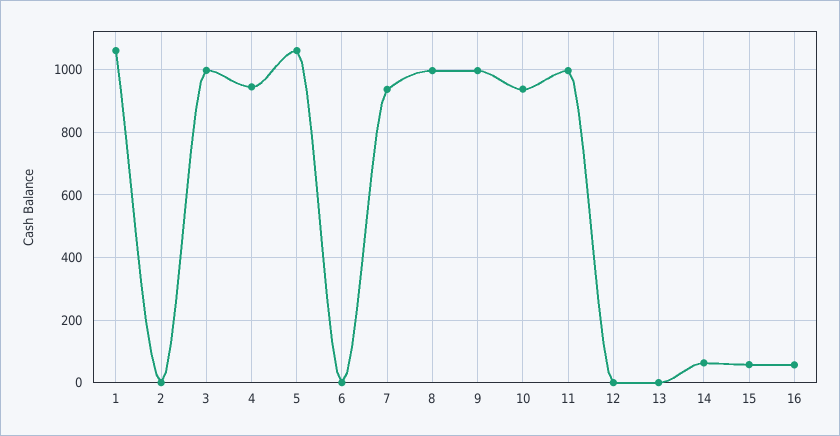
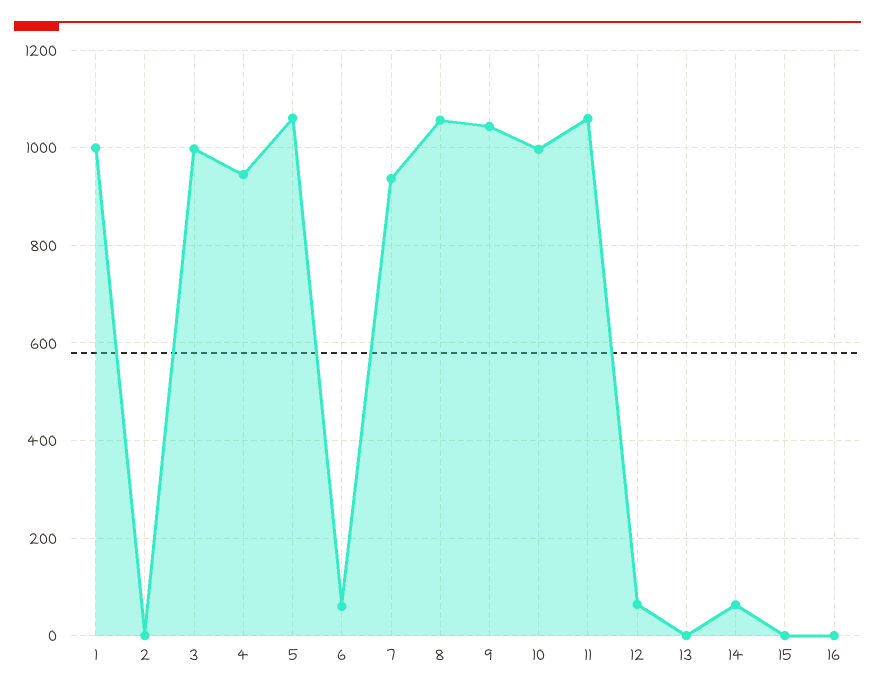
  {
-   "1": 1060,
+   "1": 1000,
    "2": 0,
    "3": 1000,
    "4": 940,
    "5": 1060,
-   "6": 0,
+   "6": 60,
    "7": 940,
-   "8": 1000,
+   "8": 1060,
-   "9": 1000,
+   "9": 1040,
-   "10": 940,
+   "10": 1000,
-   "11": 1000,
+   "11": 1060,
-   "12": 0,
+   "12": 60,
    "13": 0,
    "14": 60,
-   "15": 60,
+   "15": 0,
-   "16": 60
+   "16": 0
  }

